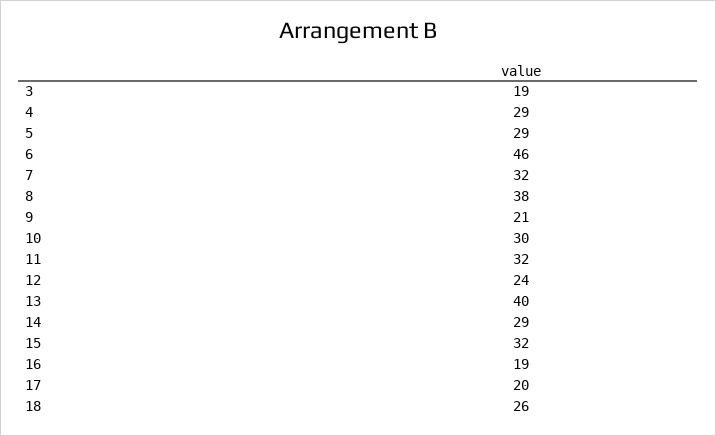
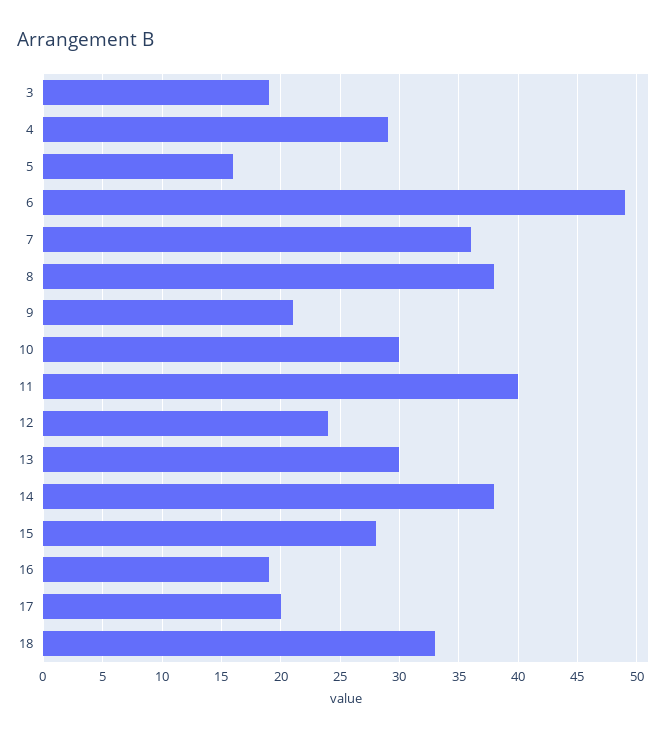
  {
    "3": 19,
    "4": 29,
-   "5": 29,
+   "5": 16,
-   "6": 46,
+   "6": 49,
-   "7": 32,
+   "7": 36,
    "8": 38,
    "9": 21,
    "10": 30,
-   "11": 32,
+   "11": 40,
    "12": 24,
-   "13": 40,
+   "13": 30,
-   "14": 29,
+   "14": 38,
-   "15": 32,
+   "15": 28,
    "16": 19,
    "17": 20,
-   "18": 26
+   "18": 33
  }

